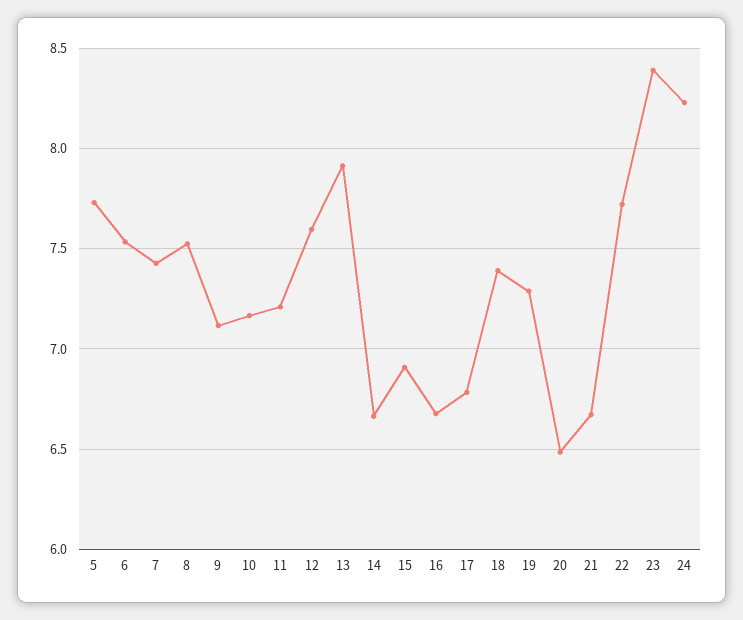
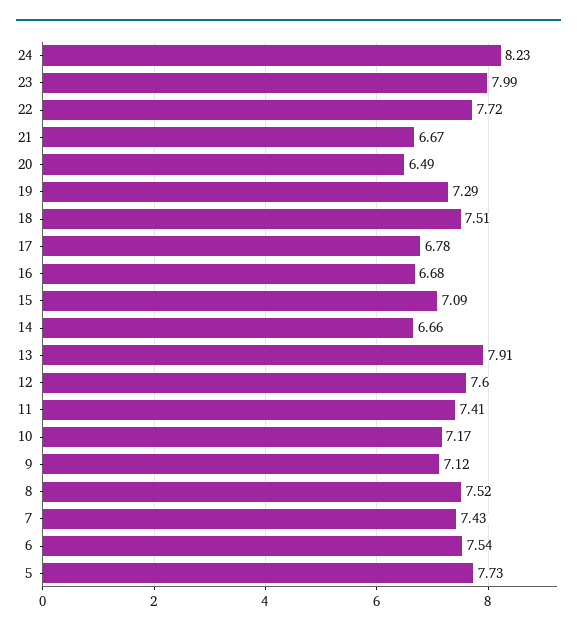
  {
    "5": 7.73,
    "6": 7.54,
    "7": 7.43,
    "8": 7.52,
    "9": 7.12,
    "10": 7.17,
-   "11": 7.2,
+   "11": 7.41,
    "12": 7.6,
    "13": 7.91,
    "14": 6.66,
-   "15": 6.9,
+   "15": 7.09,
    "16": 6.68,
    "17": 6.78,
-   "18": 7.4,
+   "18": 7.51,
    "19": 7.29,
    "20": 6.49,
    "21": 6.67,
    "22": 7.72,
-   "23": 8.4,
+   "23": 7.99,
    "24": 8.23
  }

